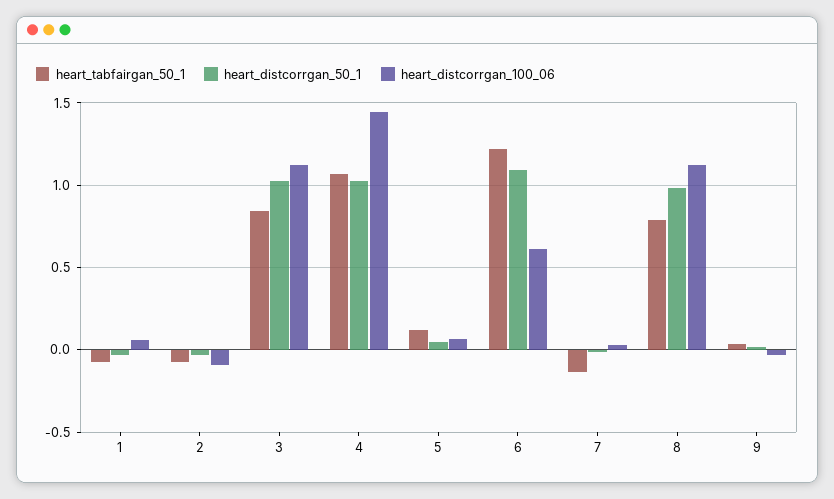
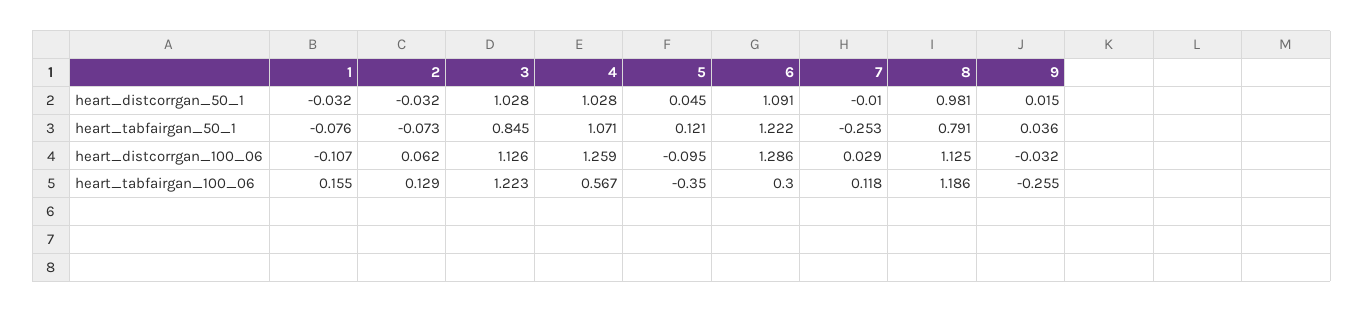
  {
    "heart_tabfairgan_50_1": {
      "1": -0.076,
      "2": -0.073,
      "3": 0.845,
      "4": 1.071,
      "5": 0.121,
      "6": 1.222,
-     "7": -0.15,
+     "7": -0.253,
      "8": 0.791,
      "9": 0.036
    },
    "heart_distcorrgan_50_1": {
      "1": -0.032,
      "2": -0.032,
      "3": 1.028,
      "4": 1.028,
      "5": 0.045,
      "6": 1.091,
      "7": -0.01,
      "8": 0.981,
      "9": 0.015
    },
    "heart_distcorrgan_100_06": {
-     "1": 0.05,
+     "1": -0.107,
-     "2": -0.1,
+     "2": 0.062,
      "3": 1.126,
-     "4": 1.45,
+     "4": 1.259,
-     "5": 0.05,
+     "5": -0.095,
-     "6": 0.6,
+     "6": 1.286,
      "7": 0.029,
      "8": 1.125,
      "9": -0.032
-   }
+   },
+   "heart_tabfairgan_100_06": {
+     "1": 0.155,
+     "2": 0.129,
+     "3": 1.223,
+     "4": 0.567,
+     "5": -0.35,
+     "6": 0.3,
+     "7": 0.118,
+     "8": 1.186,
+     "9": -0.255
+   }
  }

